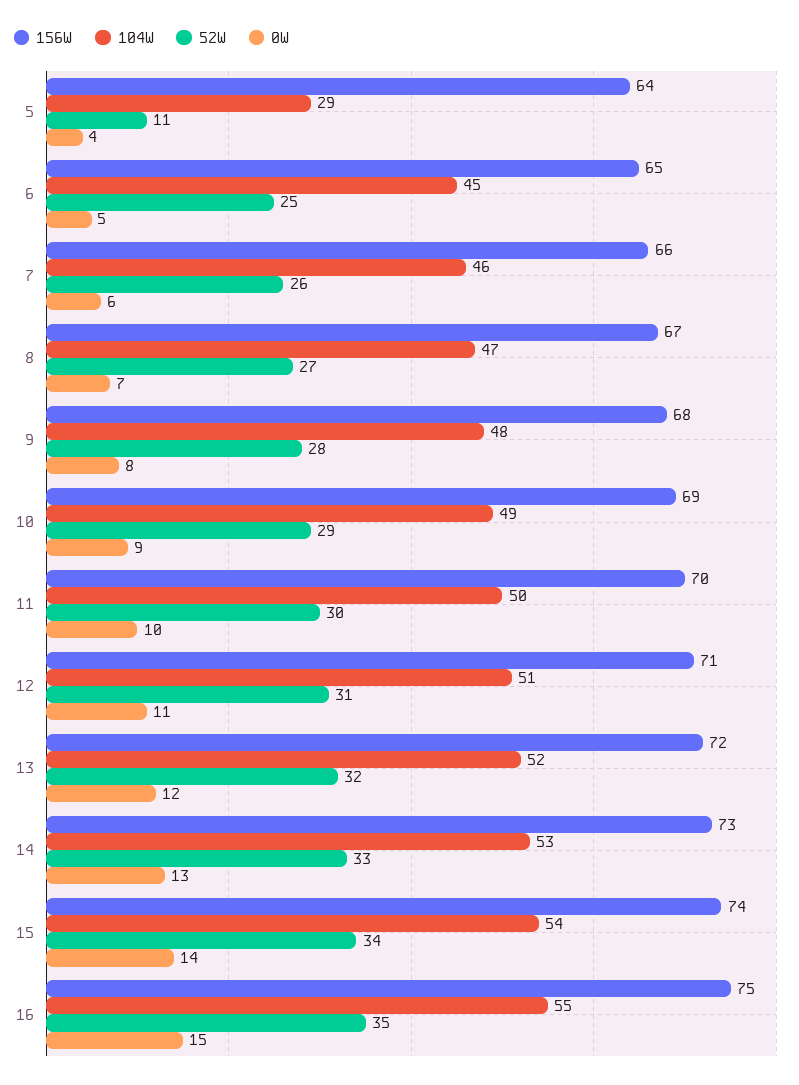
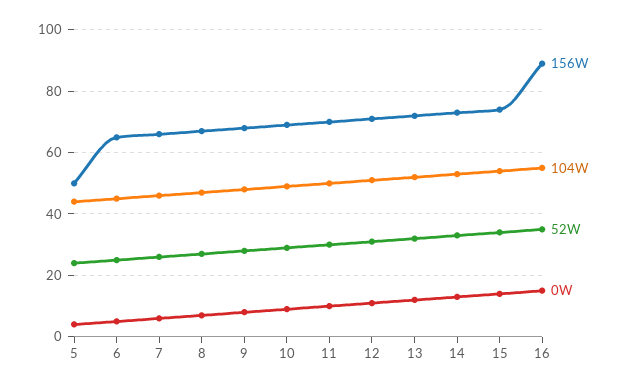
  {
    "156W": {
-     "5": 64,
+     "5": 50,
      "6": 65,
      "7": 66,
      "8": 67,
      "9": 68,
      "10": 69,
      "11": 70,
      "12": 71,
      "13": 72,
      "14": 73,
      "15": 74,
-     "16": 75
+     "16": 90
    },
    "104W": {
-     "5": 29,
+     "5": 45,
      "6": 45,
      "7": 46,
      "8": 47,
      "9": 48,
      "10": 49,
      "11": 50,
      "12": 51,
      "13": 52,
      "14": 53,
      "15": 54,
      "16": 55
    },
    "52W": {
-     "5": 11,
+     "5": 25,
      "6": 25,
      "7": 26,
      "8": 27,
      "9": 28,
      "10": 29,
      "11": 30,
      "12": 31,
      "13": 32,
      "14": 33,
      "15": 34,
      "16": 35
    },
    "0W": {
      "5": 4,
      "6": 5,
      "7": 6,
      "8": 7,
      "9": 8,
      "10": 9,
      "11": 10,
      "12": 11,
      "13": 12,
      "14": 13,
      "15": 14,
      "16": 15
    }
  }

